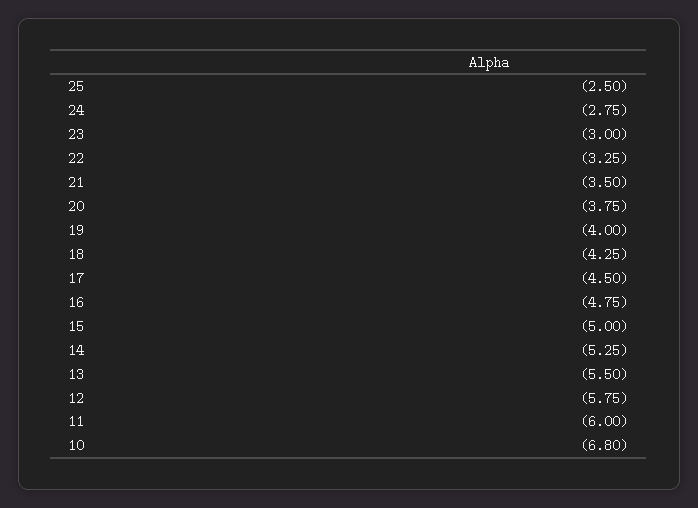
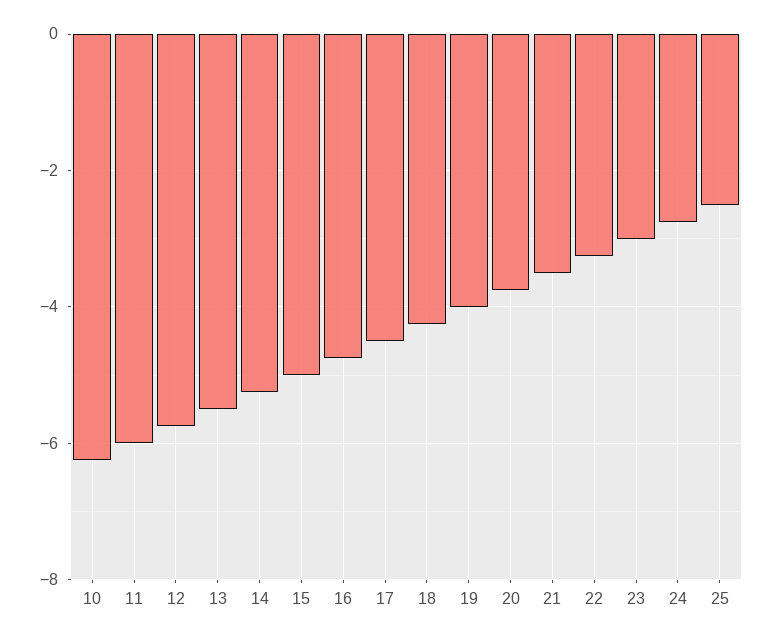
  {
    "25": -2.5,
    "24": -2.75,
    "23": -3,
    "22": -3.25,
    "21": -3.5,
    "20": -3.75,
    "19": -4,
    "18": -4.25,
    "17": -4.5,
    "16": -4.75,
    "15": -5,
    "14": -5.25,
    "13": -5.5,
    "12": -5.75,
    "11": -6,
-   "10": -6.8
+   "10": -6.2
  }

